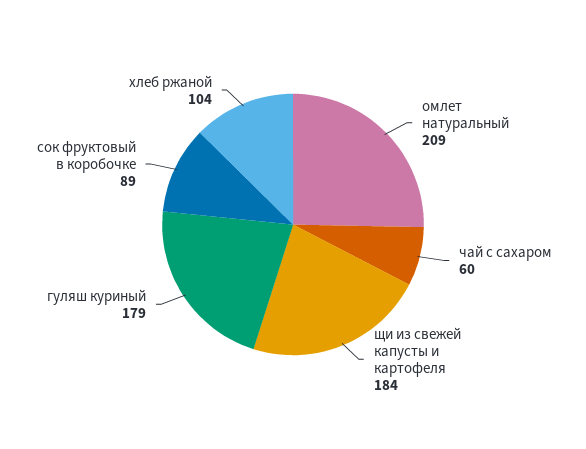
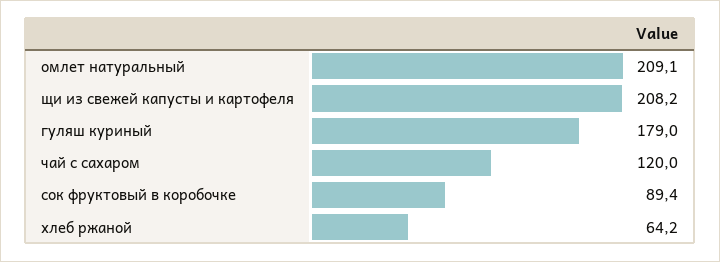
  {
    "омлет натуральный": 209.1,
-   "чай с сахаром": 60,
+   "чай с сахаром": 120,
-   "щи из свежей капусты и картофеля": 184,
+   "щи из свежей капусты и картофеля": 208.2,
    "гуляш куриный": 179,
    "сок фруктовый в коробочке": 89.4,
-   "хлеб ржаной": 104
+   "хлеб ржаной": 64.2
  }

